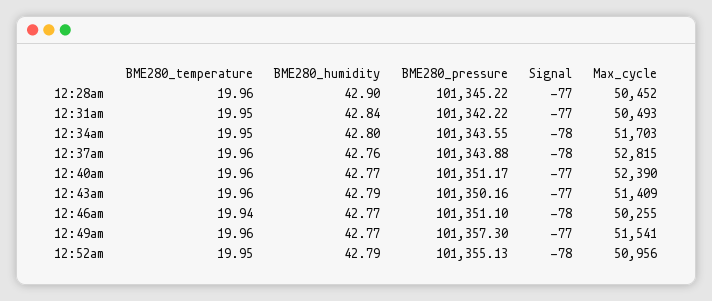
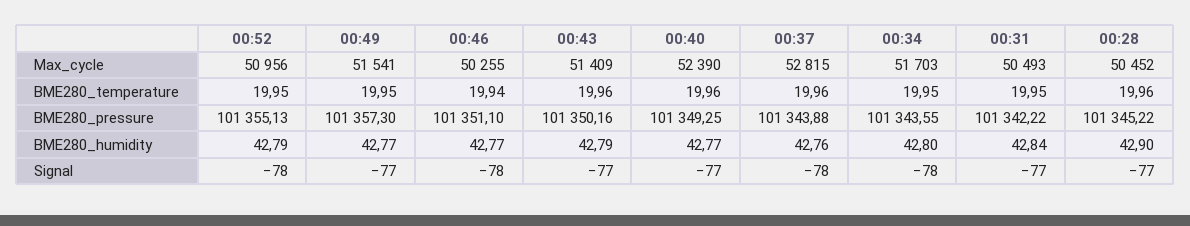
  {
    "BME280_temperature": {
      "12:28am": 19.96,
      "12:31am": 19.95,
      "12:34am": 19.95,
      "12:37am": 19.96,
      "12:40am": 19.96,
      "12:43am": 19.96,
      "12:46am": 19.94,
-     "12:49am": 19.96,
+     "12:49am": 19.95,
      "12:52am": 19.95
    },
    "BME280_humidity": {
      "12:28am": 42.9,
      "12:31am": 42.84,
      "12:34am": 42.8,
      "12:37am": 42.76,
      "12:40am": 42.77,
      "12:43am": 42.79,
      "12:46am": 42.77,
      "12:49am": 42.77,
      "12:52am": 42.79
    },
    "BME280_pressure": {
      "12:28am": 101345.22,
      "12:31am": 101342.22,
      "12:34am": 101343.55,
      "12:37am": 101343.88,
-     "12:40am": 101351.17,
+     "12:40am": 101349.25,
      "12:43am": 101350.16,
      "12:46am": 101351.1,
      "12:49am": 101357.3,
      "12:52am": 101355.13
    },
    "Signal": {
      "12:28am": -77,
      "12:31am": -77,
      "12:34am": -78,
      "12:37am": -78,
      "12:40am": -77,
      "12:43am": -77,
      "12:46am": -78,
      "12:49am": -77,
      "12:52am": -78
    },
    "Max_cycle": {
      "12:28am": 50452,
      "12:31am": 50493,
      "12:34am": 51703,
      "12:37am": 52815,
      "12:40am": 52390,
      "12:43am": 51409,
      "12:46am": 50255,
      "12:49am": 51541,
      "12:52am": 50956
    }
  }

